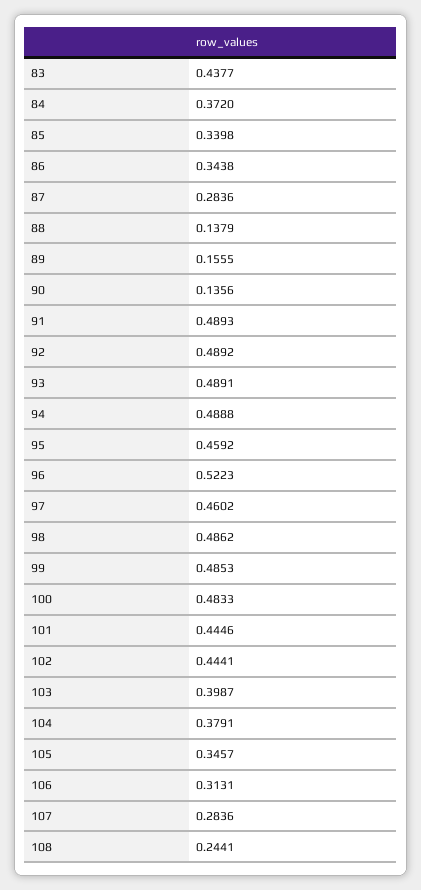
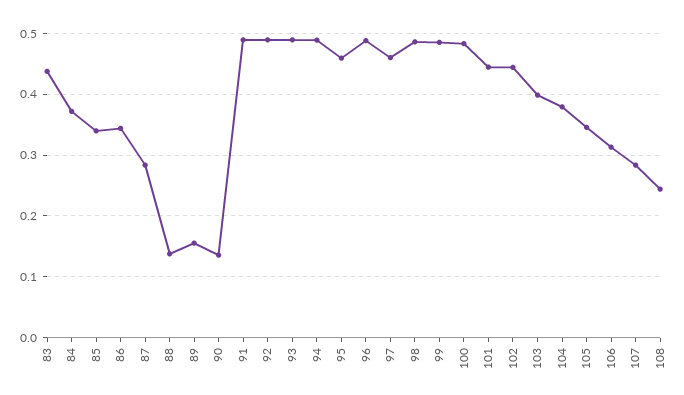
  {
    "83": 0.4377,
    "84": 0.372,
    "85": 0.3398,
    "86": 0.3438,
    "87": 0.2836,
    "88": 0.1379,
    "89": 0.1555,
    "90": 0.1356,
    "91": 0.4893,
    "92": 0.4892,
    "93": 0.4891,
    "94": 0.4888,
    "95": 0.4592,
-   "96": 0.5223,
+   "96": 0.49,
    "97": 0.4602,
    "98": 0.4862,
    "99": 0.4853,
    "100": 0.4833,
    "101": 0.4446,
    "102": 0.4441,
    "103": 0.3987,
    "104": 0.3791,
    "105": 0.3457,
    "106": 0.3131,
    "107": 0.2836,
    "108": 0.2441
  }

